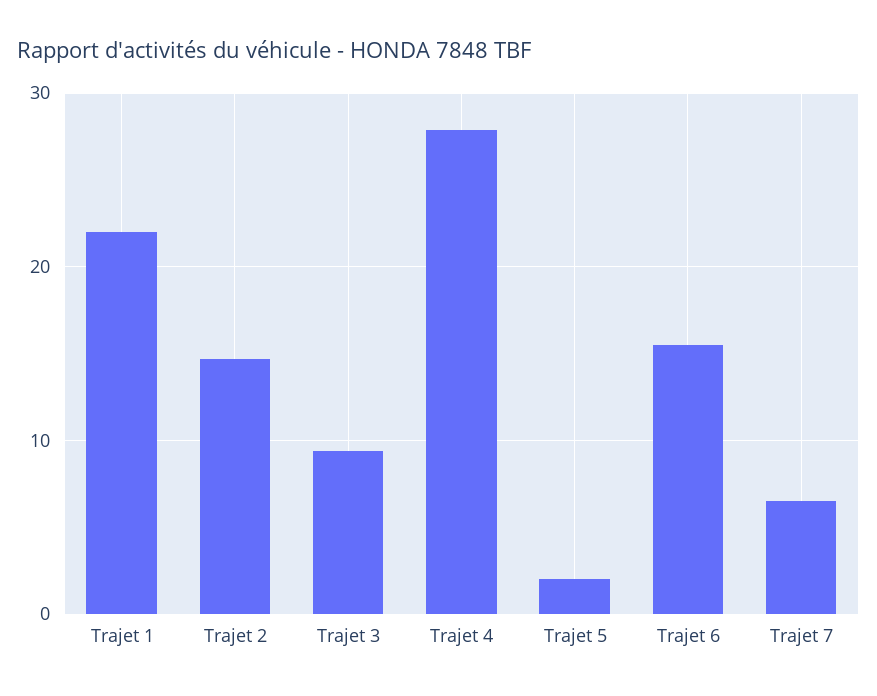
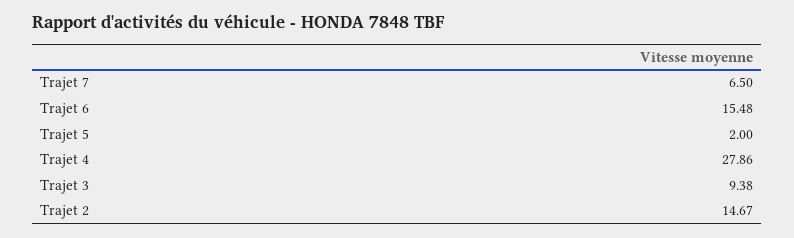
  {
-   "Trajet 1": 22,
    "Trajet 2": 14.67,
    "Trajet 3": 9.38,
    "Trajet 4": 27.86,
    "Trajet 5": 2,
    "Trajet 6": 15.48,
    "Trajet 7": 6.5
  }

